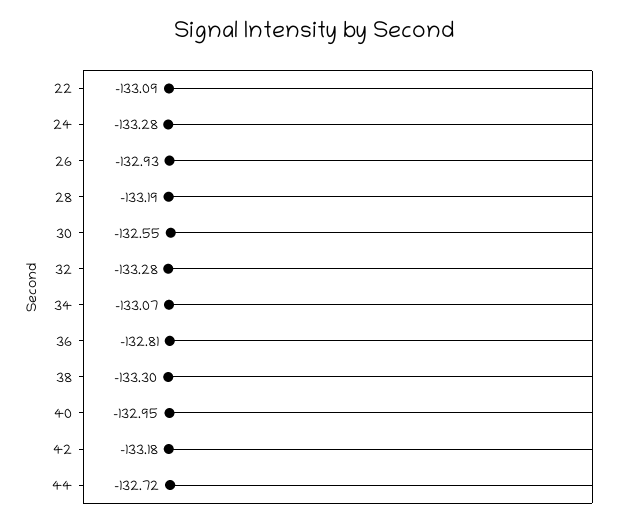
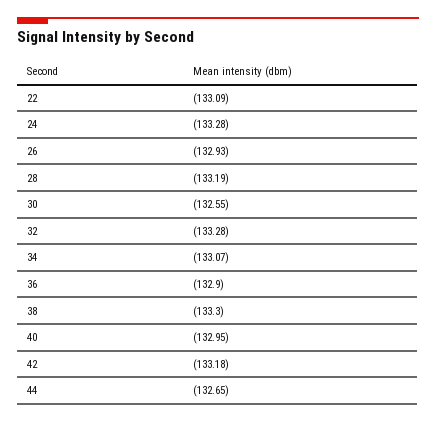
  {
    "22": -133.09,
    "24": -133.28,
    "26": -132.93,
    "28": -133.19,
    "30": -132.55,
    "32": -133.28,
    "34": -133.07,
-   "36": -132.81,
+   "36": -132.9,
    "38": -133.3,
    "40": -132.95,
    "42": -133.18,
-   "44": -132.72
+   "44": -132.65
  }

